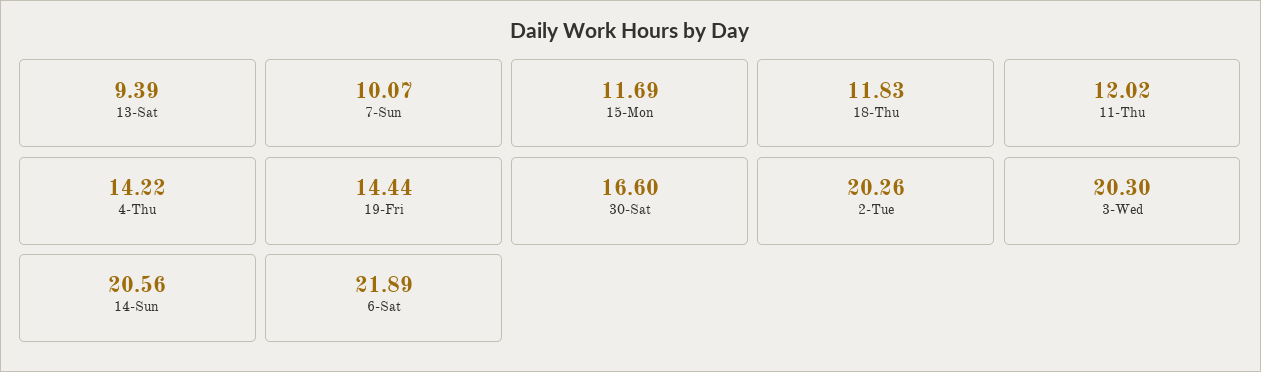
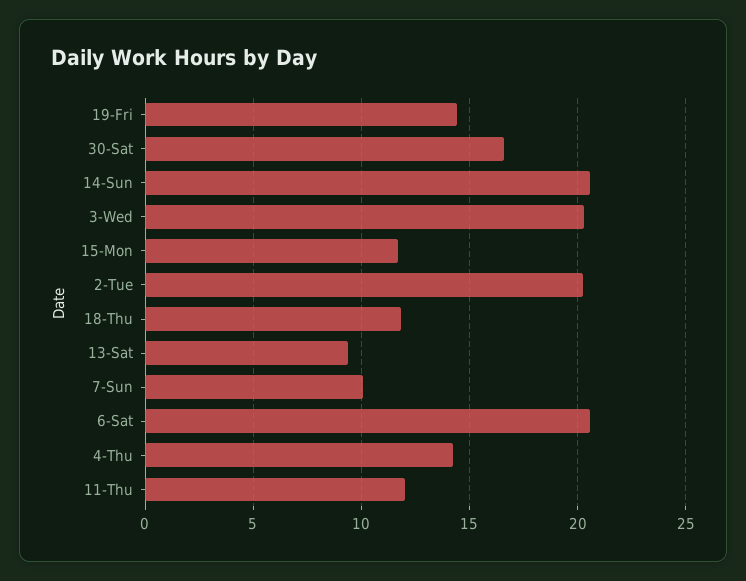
  {
    "13-Sat": 9.39,
    "7-Sun": 10.07,
    "15-Mon": 11.69,
    "18-Thu": 11.83,
    "11-Thu": 12.02,
    "4-Thu": 14.22,
    "19-Fri": 14.44,
    "30-Sat": 16.6,
    "2-Tue": 20.26,
    "3-Wed": 20.3,
    "14-Sun": 20.56,
-   "6-Sat": 21.89
+   "6-Sat": 20.5
  }

